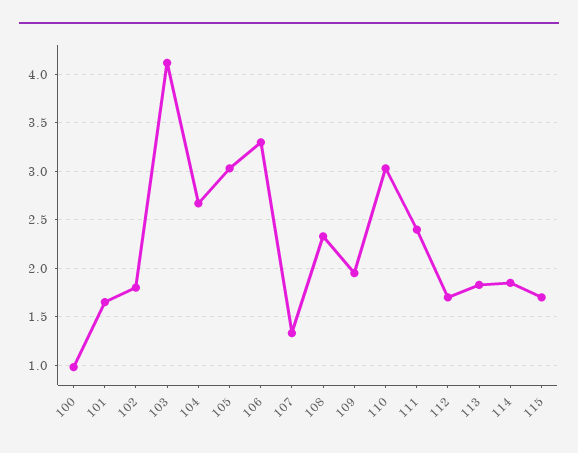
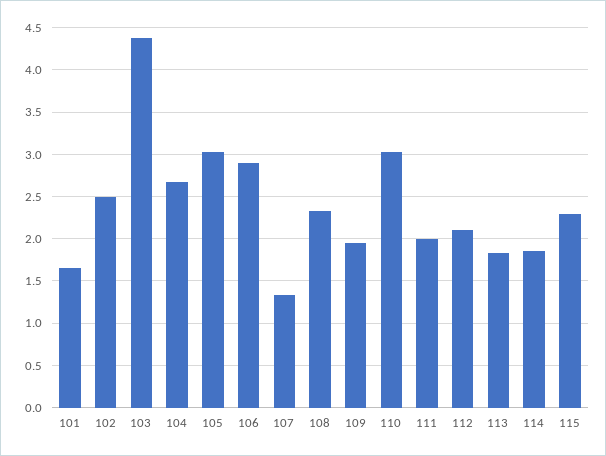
  {
-   "100": 1,
    "101": 1.7,
-   "102": 1.8,
+   "102": 2.5,
-   "103": 4.1,
+   "103": 4.4,
    "104": 2.7,
    "105": 3,
-   "106": 3.3,
+   "106": 2.9,
    "107": 1.3,
    "108": 2.3,
    "109": 2,
    "110": 3,
-   "111": 2.4,
+   "111": 2,
-   "112": 1.7,
+   "112": 2.1,
    "113": 1.8,
    "114": 1.9,
-   "115": 1.7
+   "115": 2.3
  }

